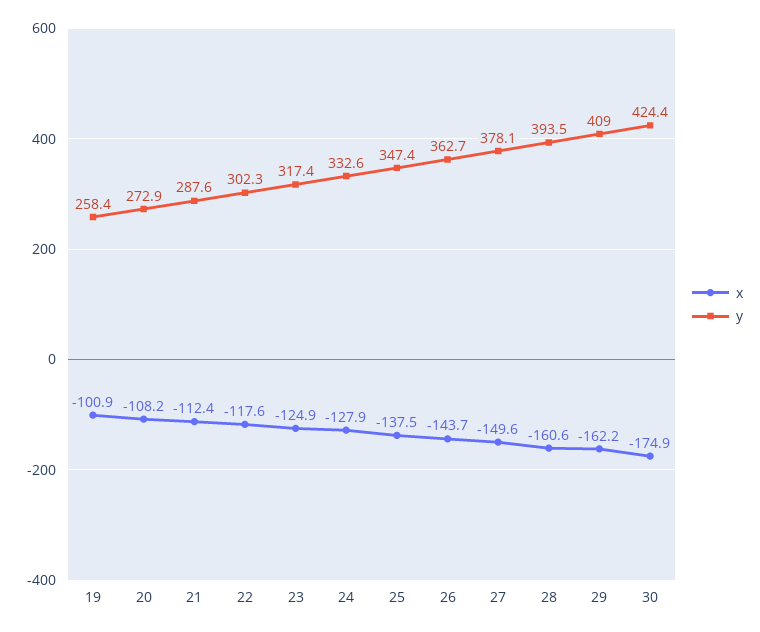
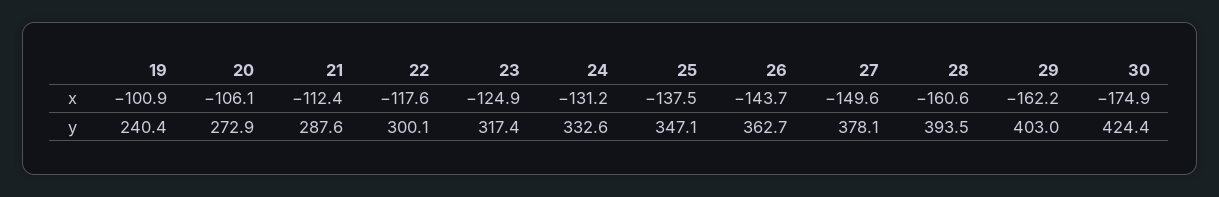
  {
    "x": {
      "19": -100.9,
-     "20": -108.2,
+     "20": -106.1,
      "21": -112.4,
      "22": -117.6,
      "23": -124.9,
-     "24": -127.9,
+     "24": -131.2,
      "25": -137.5,
      "26": -143.7,
      "27": -149.6,
      "28": -160.6,
      "29": -162.2,
      "30": -174.9
    },
    "y": {
-     "19": 258.4,
+     "19": 240.4,
      "20": 272.9,
      "21": 287.6,
-     "22": 302.3,
+     "22": 300.1,
      "23": 317.4,
      "24": 332.6,
-     "25": 347.4,
+     "25": 347.1,
      "26": 362.7,
      "27": 378.1,
      "28": 393.5,
-     "29": 409,
+     "29": 403,
      "30": 424.4
    }
  }

